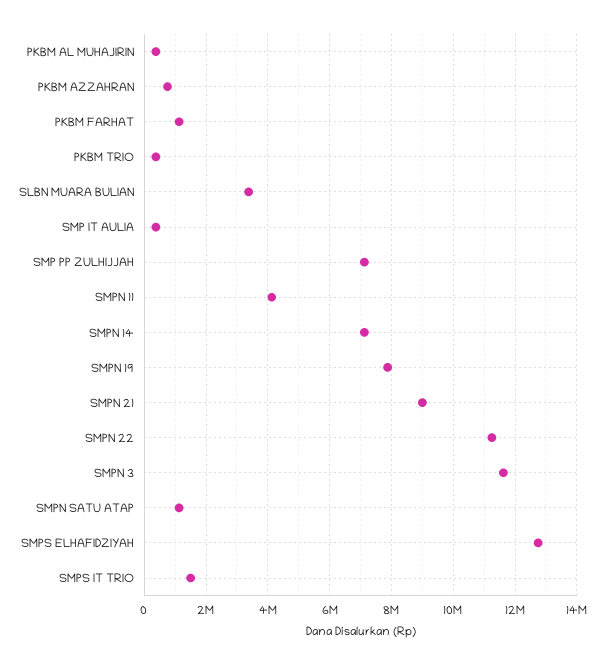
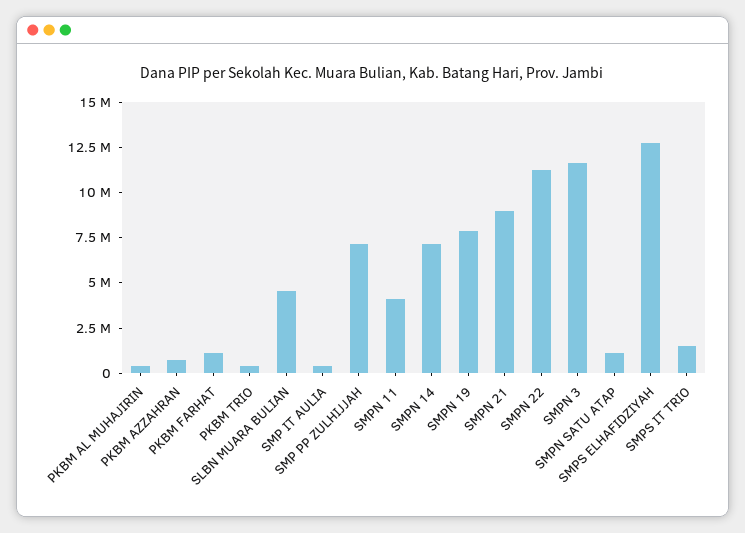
  {
    "PKBM AL MUHAJIRIN": 400000,
    "PKBM AZZAHRAN": 800000,
    "PKBM FARHAT": 1200000,
    "PKBM TRIO": 400000,
-   "SLBN MUARA BULIAN": 3400000,
+   "SLBN MUARA BULIAN": 4500000,
    "SMP IT AULIA": 400000,
    "SMP PP ZULHIJJAH": 7200000,
    "SMPN 11": 4200000,
    "SMPN 14": 7200000,
    "SMPN 19": 7800000,
    "SMPN 21": 9000000,
    "SMPN 22": 11200000,
    "SMPN 3": 11600000,
    "SMPN SATU ATAP": 1200000,
    "SMPS ELHAFIDZIYAH": 12800000,
    "SMPS IT TRIO": 1600000
  }

